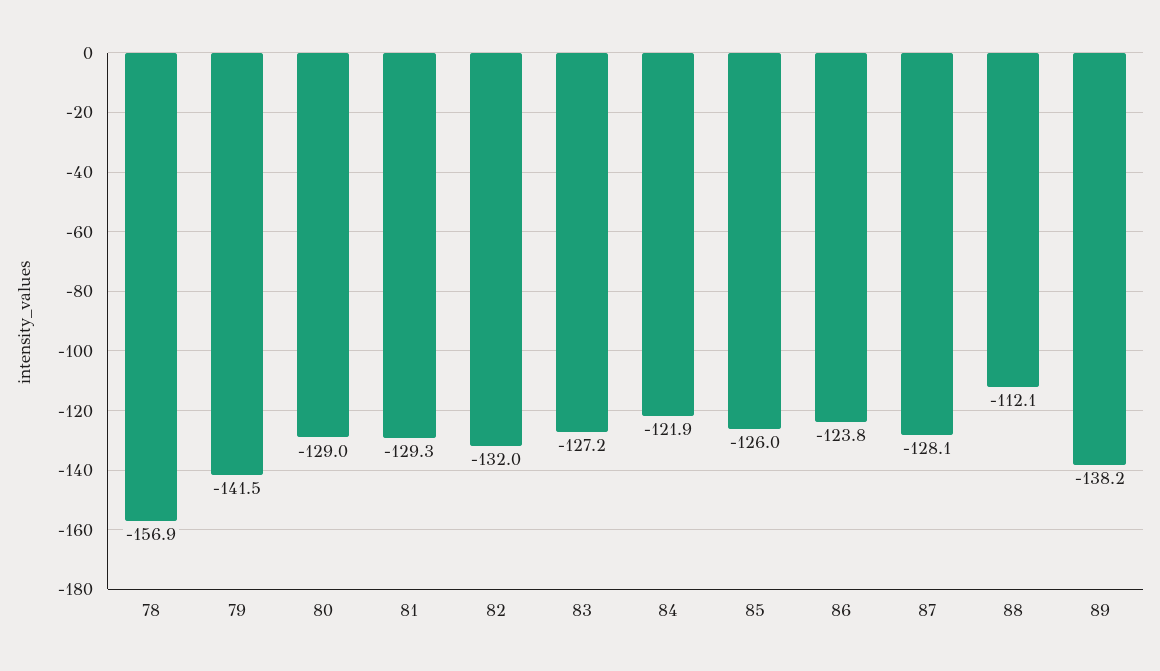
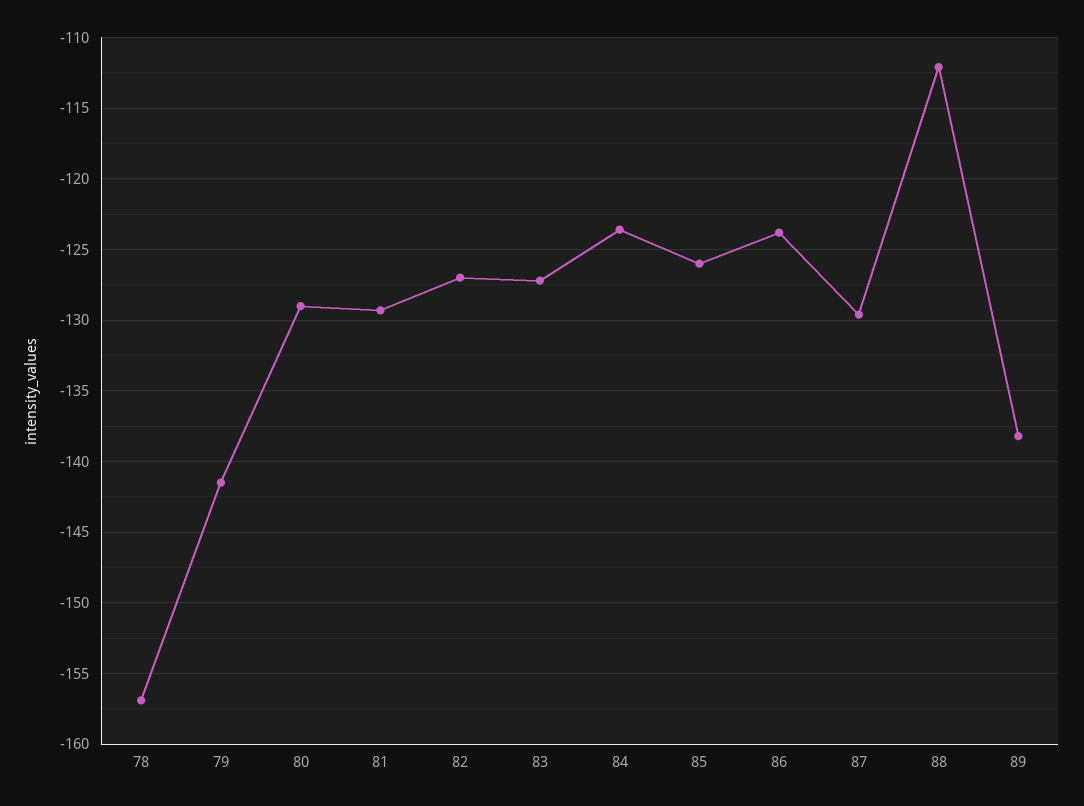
  {
    "78": -156.9,
    "79": -141.5,
    "80": -129,
    "81": -129.3,
-   "82": -132,
+   "82": -127,
    "83": -127.2,
-   "84": -121.9,
+   "84": -123.5,
    "85": -126,
    "86": -123.8,
-   "87": -128.1,
+   "87": -129.5,
    "88": -112.1,
    "89": -138.2
  }

